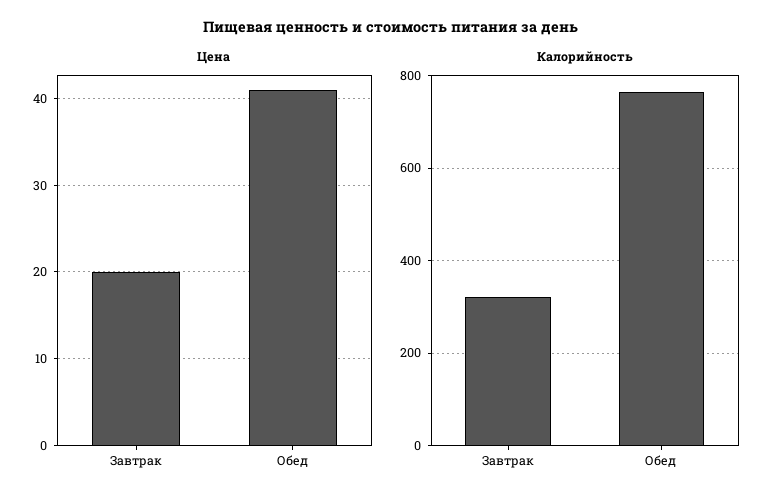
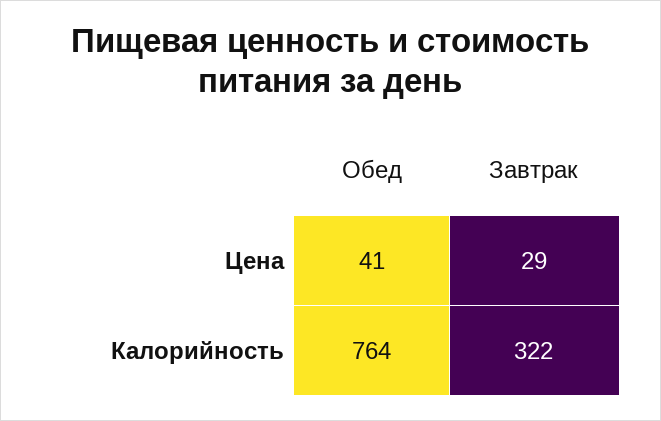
  {
    "Цена": {
-     "Завтрак": 20,
+     "Завтрак": 29,
      "Обед": 41
    },
    "Калорийность": {
      "Завтрак": 322,
      "Обед": 764
    }
  }

